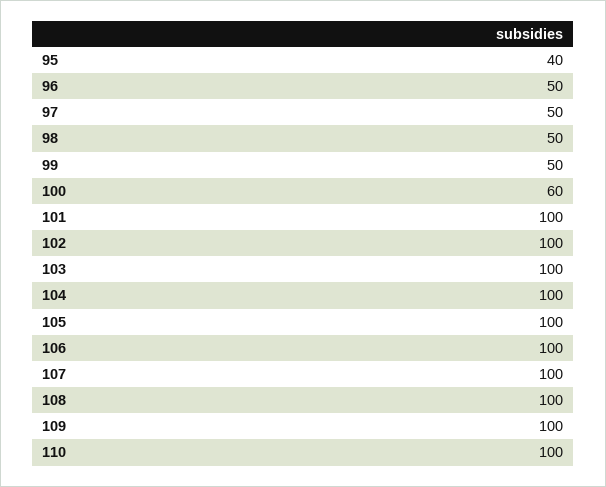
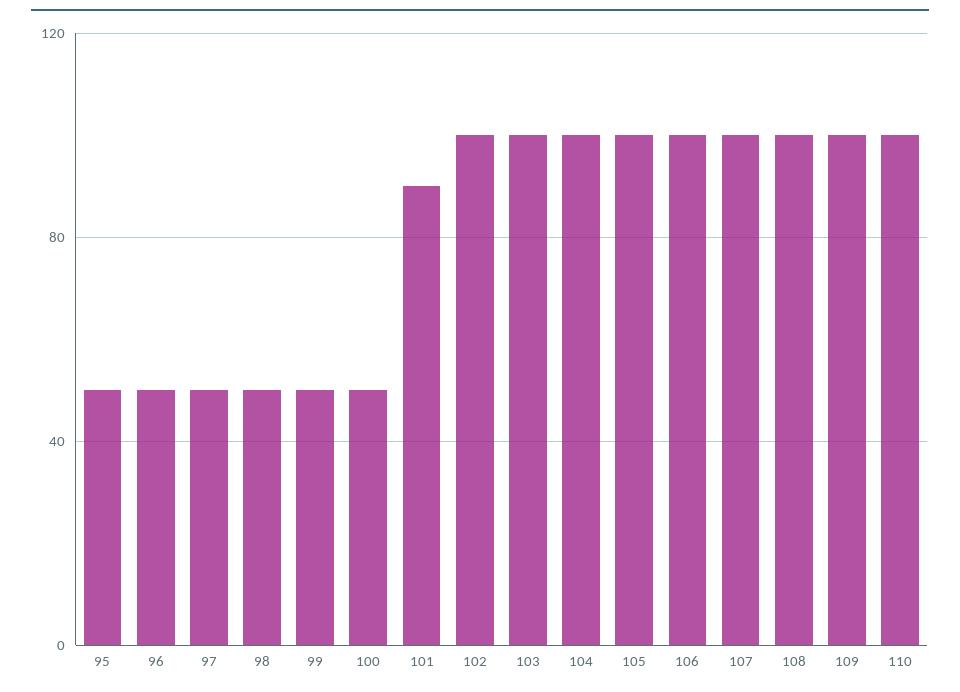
  {
-   "95": 40,
+   "95": 50,
    "96": 50,
    "97": 50,
    "98": 50,
    "99": 50,
-   "100": 60,
+   "100": 50,
-   "101": 100,
+   "101": 90,
    "102": 100,
    "103": 100,
    "104": 100,
    "105": 100,
    "106": 100,
    "107": 100,
    "108": 100,
    "109": 100,
    "110": 100
  }

